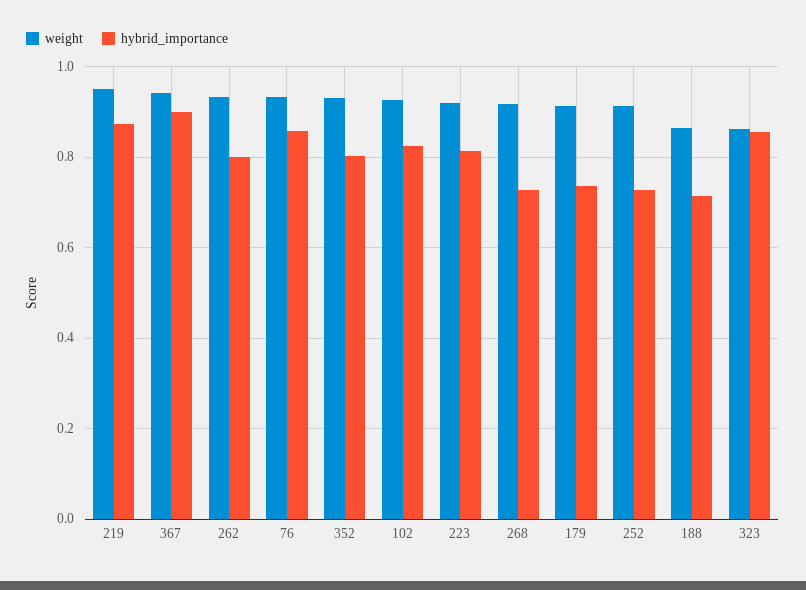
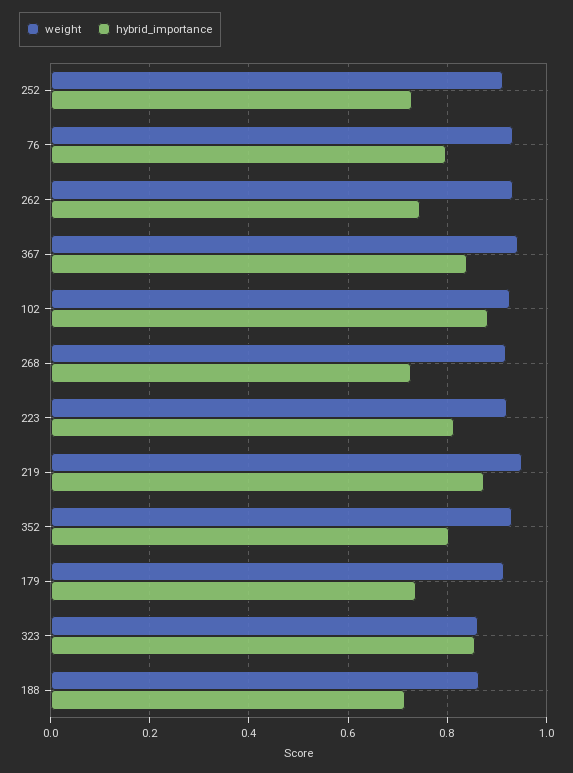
  {
    "weight": {
      "219": 0.96,
      "367": 0.94,
      "262": 0.94,
      "76": 0.94,
      "352": 0.94,
      "102": 0.92,
      "223": 0.92,
      "268": 0.92,
      "179": 0.92,
      "252": 0.92,
      "188": 0.86,
      "323": 0.86
    },
    "hybrid_importance": {
      "219": 0.88,
-     "367": 0.9,
+     "367": 0.84,
-     "262": 0.8,
+     "262": 0.74,
-     "76": 0.86,
+     "76": 0.8,
      "352": 0.8,
-     "102": 0.82,
+     "102": 0.88,
      "223": 0.82,
      "268": 0.72,
      "179": 0.74,
      "252": 0.72,
      "188": 0.72,
      "323": 0.86
    }
  }

